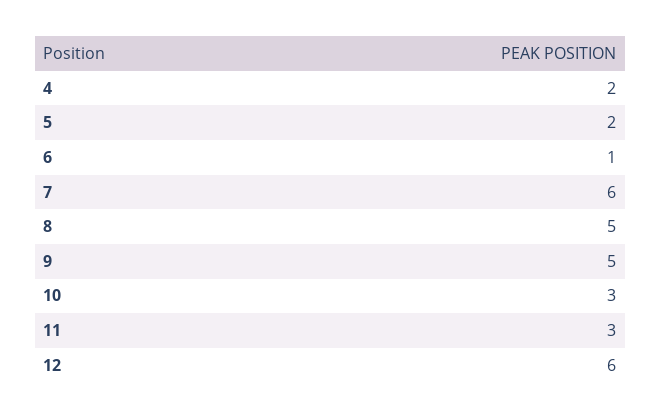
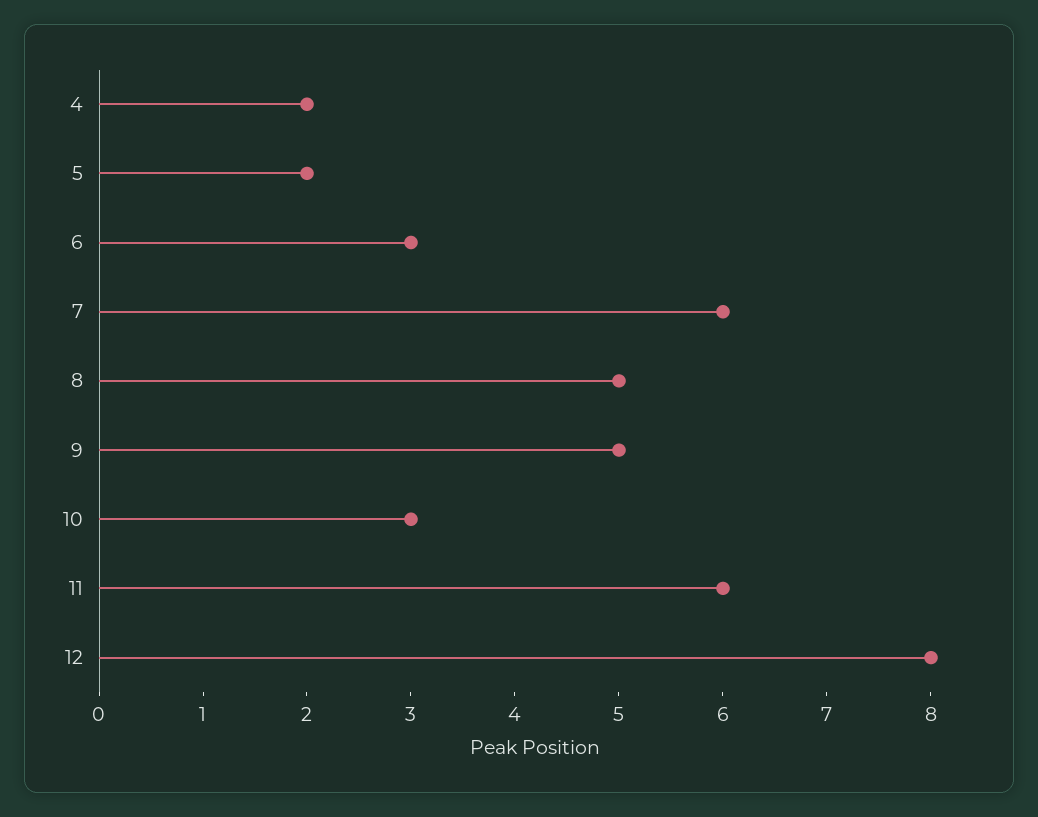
  {
    "4": 2,
    "5": 2,
-   "6": 1,
+   "6": 3,
    "7": 6,
    "8": 5,
    "9": 5,
    "10": 3,
-   "11": 3,
+   "11": 6,
-   "12": 6
+   "12": 8
  }

